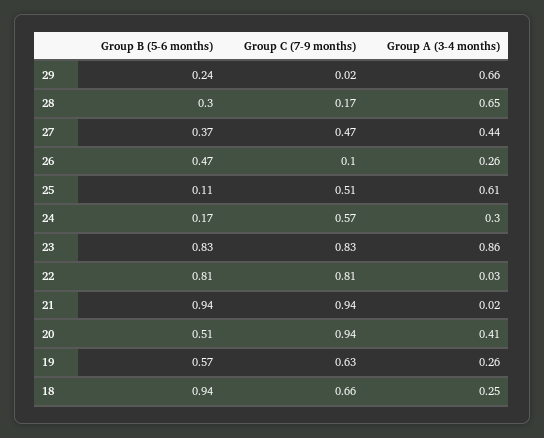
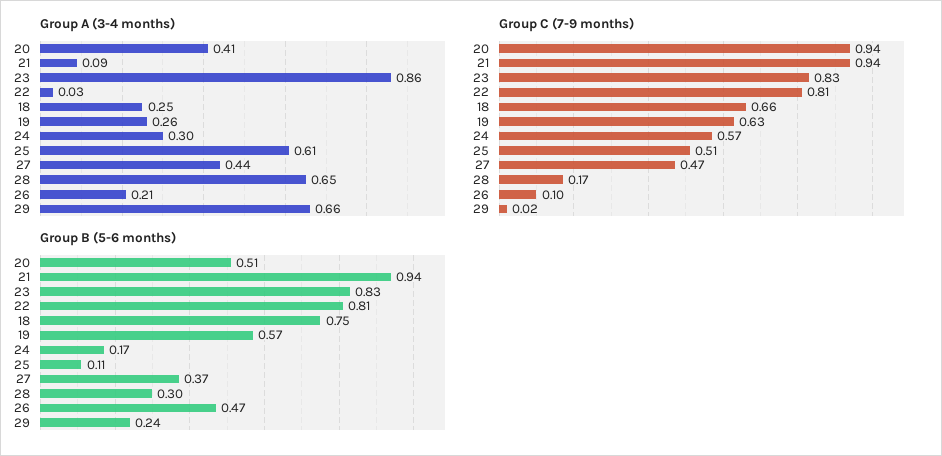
  {
    "Group B (5-6 months)": {
      "29": 0.24,
      "28": 0.3,
      "27": 0.37,
      "26": 0.47,
      "25": 0.11,
      "24": 0.17,
      "23": 0.83,
      "22": 0.81,
      "21": 0.94,
      "20": 0.51,
      "19": 0.57,
-     "18": 0.94
+     "18": 0.75
    },
    "Group C (7-9 months)": {
      "29": 0.02,
      "28": 0.17,
      "27": 0.47,
      "26": 0.1,
      "25": 0.51,
      "24": 0.57,
      "23": 0.83,
      "22": 0.81,
      "21": 0.94,
      "20": 0.94,
      "19": 0.63,
      "18": 0.66
    },
    "Group A (3-4 months)": {
      "29": 0.66,
      "28": 0.65,
      "27": 0.44,
-     "26": 0.26,
+     "26": 0.21,
      "25": 0.61,
      "24": 0.3,
      "23": 0.86,
      "22": 0.03,
-     "21": 0.02,
+     "21": 0.09,
      "20": 0.41,
      "19": 0.26,
      "18": 0.25
    }
  }

